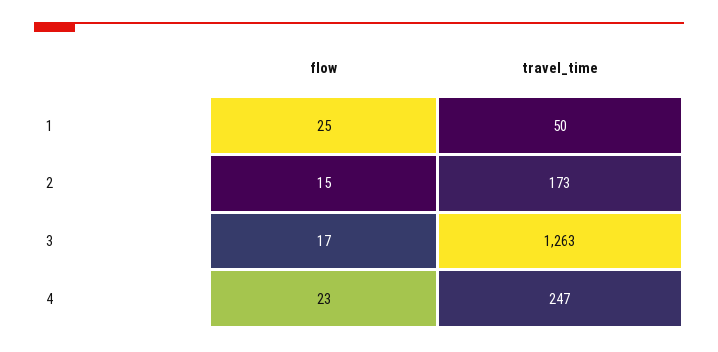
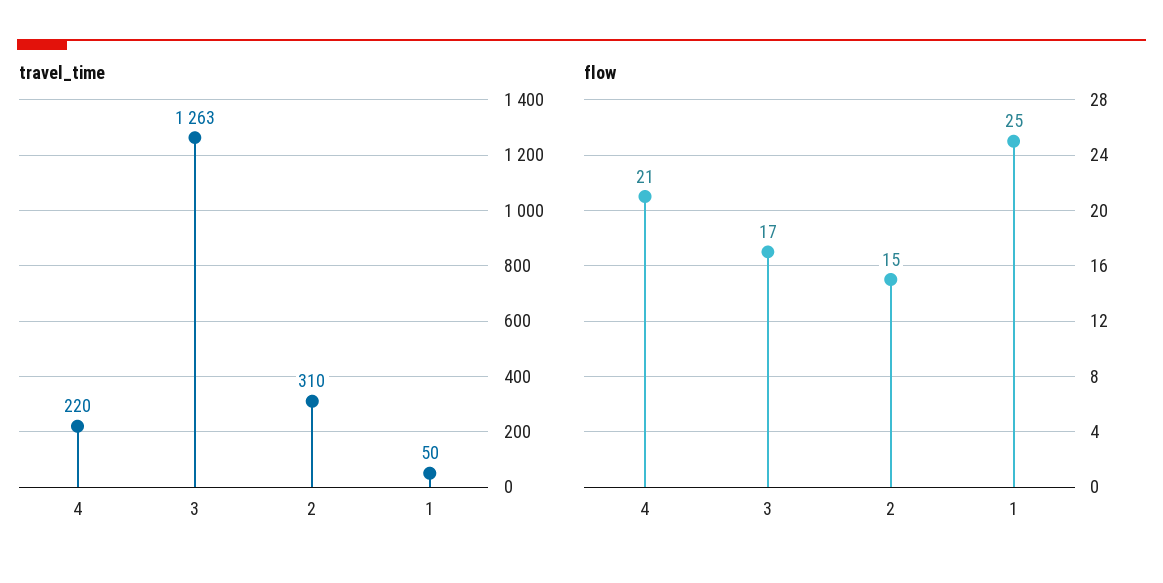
  {
    "flow": {
      "1": 25,
      "2": 15,
      "3": 17,
-     "4": 23
+     "4": 21
    },
    "travel_time": {
      "1": 50,
-     "2": 173,
+     "2": 310,
      "3": 1263,
-     "4": 247
+     "4": 220
    }
  }

